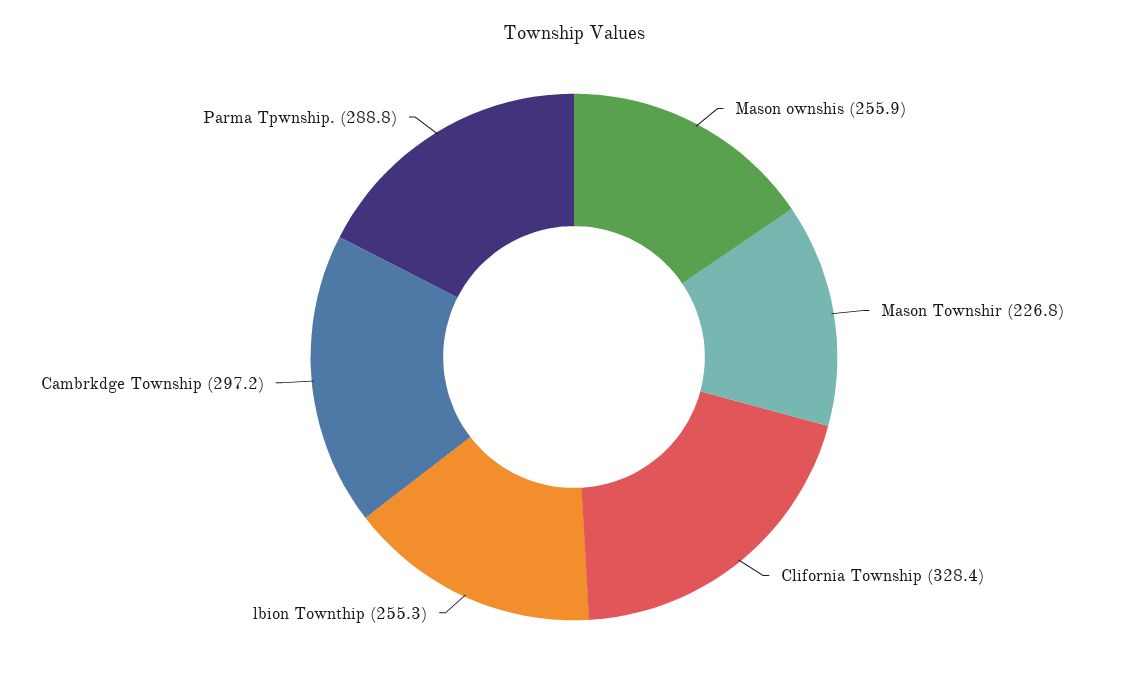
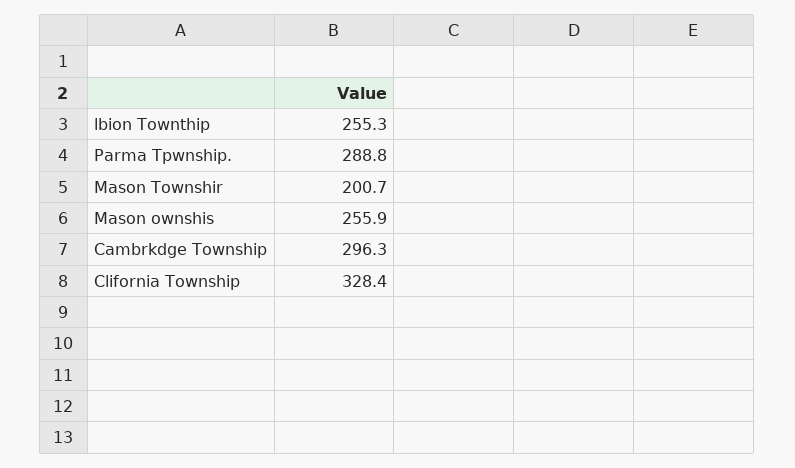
  {
    "Mason ownshis": 255.9,
-   "Mason Townshir": 226.8,
+   "Mason Townshir": 200.7,
    "Clifornia Township": 328.4,
    "lbion Townthip": 255.3,
-   "Cambrkdge Township": 297.2,
+   "Cambrkdge Township": 296.3,
    "Parma Tpwnship.": 288.8
  }

